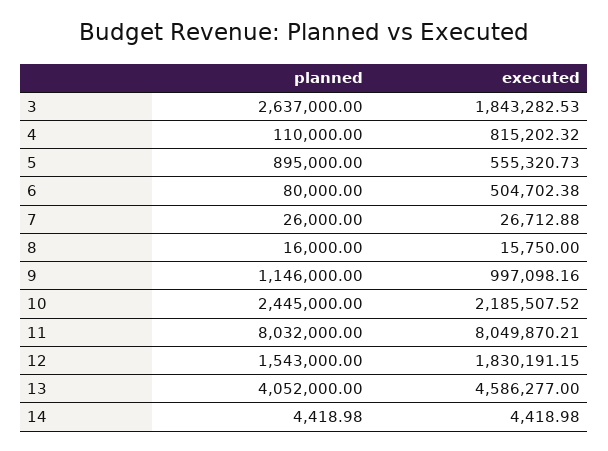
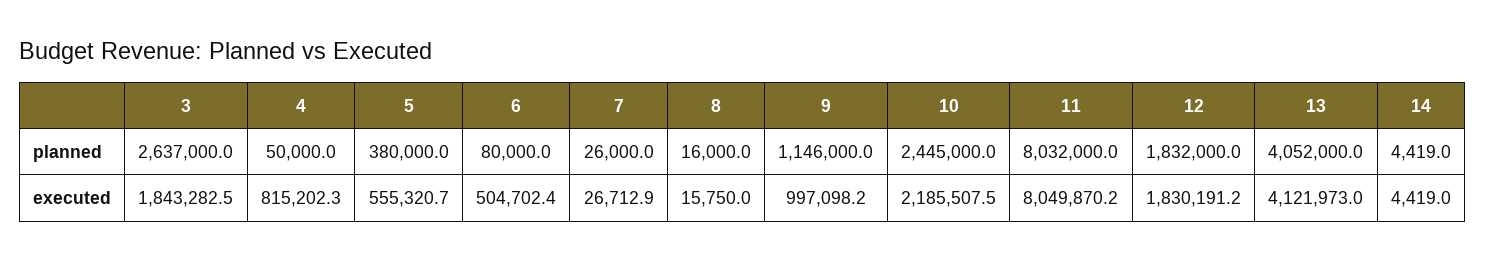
  {
    "planned": {
      "3": 2637000,
-     "4": 110000,
+     "4": 50000,
-     "5": 895000,
+     "5": 380000,
      "6": 80000,
      "7": 26000,
      "8": 16000,
      "9": 1146000,
      "10": 2445000,
      "11": 8032000,
-     "12": 1543000,
+     "12": 1832000,
      "13": 4052000,
      "14": 4418.98
    },
    "executed": {
      "3": 1843282.53,
      "4": 815202.32,
      "5": 555320.73,
      "6": 504702.38,
      "7": 26712.88,
      "8": 15750,
      "9": 997098.16,
      "10": 2185507.52,
      "11": 8049870.21,
      "12": 1830191.15,
-     "13": 4586277,
+     "13": 4121973,
      "14": 4418.98
    }
  }

